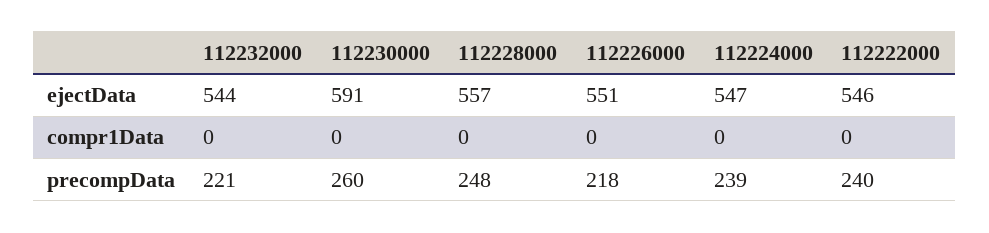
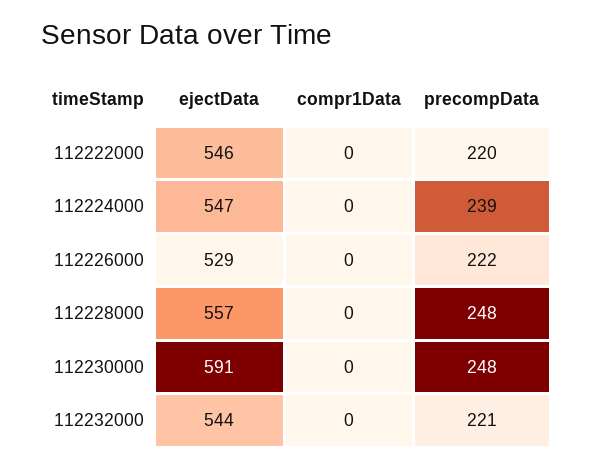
  {
    "112232000": {
      "ejectData": 544,
      "compr1Data": 0,
      "precompData": 221
    },
    "112230000": {
      "ejectData": 591,
      "compr1Data": 0,
-     "precompData": 260
+     "precompData": 248
    },
    "112228000": {
      "ejectData": 557,
      "compr1Data": 0,
      "precompData": 248
    },
    "112226000": {
-     "ejectData": 551,
+     "ejectData": 529,
      "compr1Data": 0,
-     "precompData": 218
+     "precompData": 222
    },
    "112224000": {
      "ejectData": 547,
      "compr1Data": 0,
      "precompData": 239
    },
    "112222000": {
      "ejectData": 546,
      "compr1Data": 0,
-     "precompData": 240
+     "precompData": 220
    }
  }

